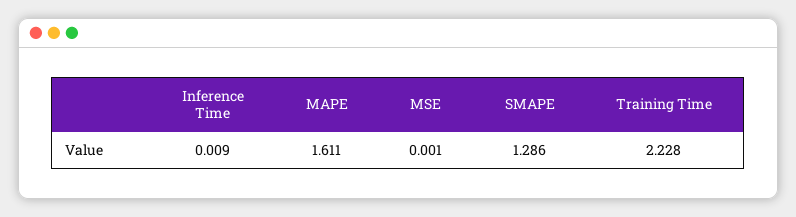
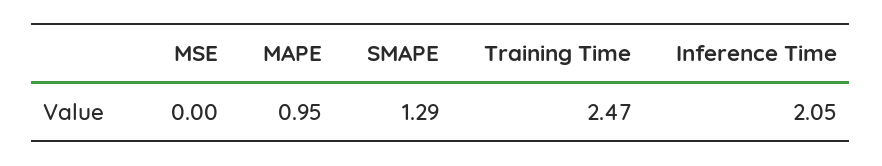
  {
-   "Inference Time": 0.009,
+   "Inference Time": 2.05,
-   "MAPE": 1.611,
+   "MAPE": 0.95,
    "MSE": 0.001,
    "SMAPE": 1.286,
-   "Training Time": 2.228
+   "Training Time": 2.47
  }

